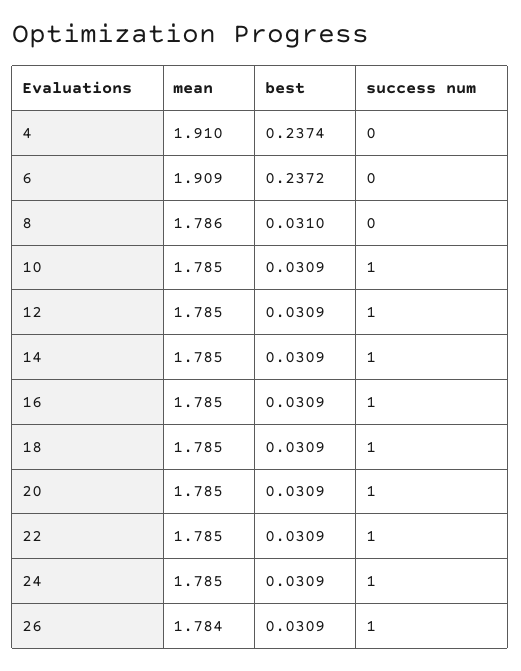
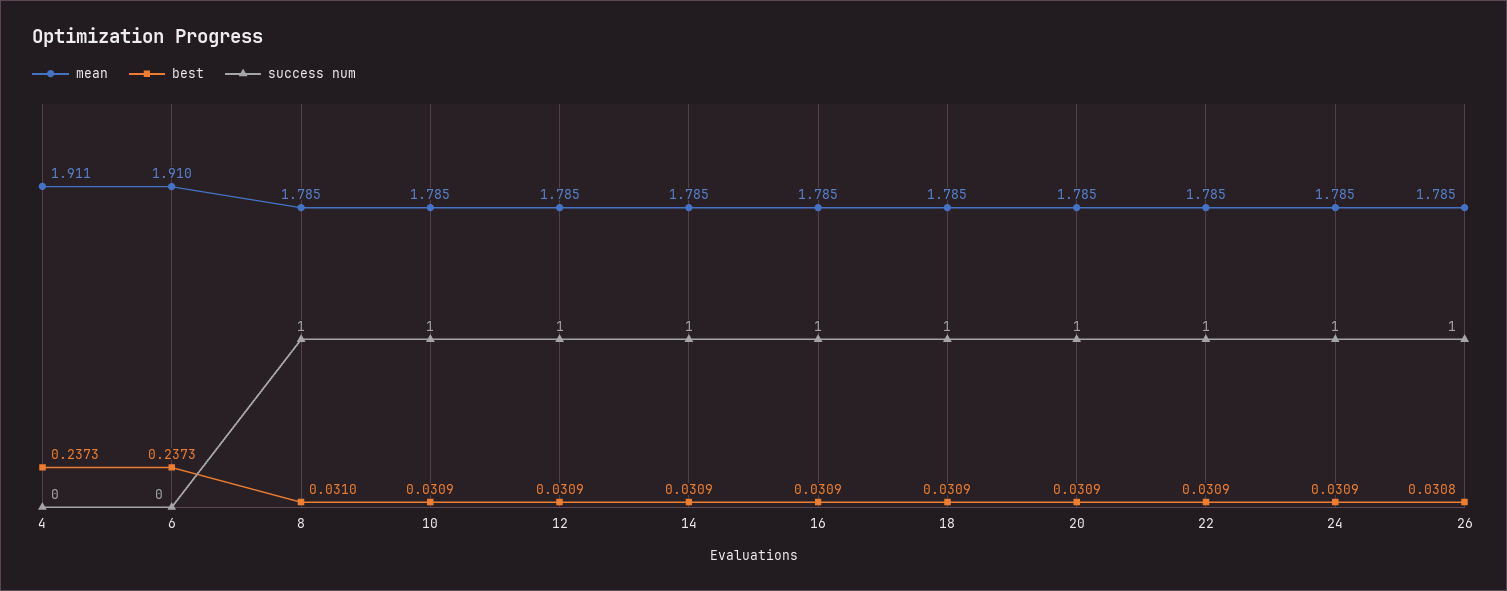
  {
    "mean": {
-     "4": 1.91,
+     "4": 1.911,
-     "6": 1.909,
+     "6": 1.91,
-     "8": 1.786,
+     "8": 1.785,
      "10": 1.785,
      "12": 1.785,
      "14": 1.785,
      "16": 1.785,
      "18": 1.785,
      "20": 1.785,
      "22": 1.785,
      "24": 1.785,
-     "26": 1.784
+     "26": 1.785
    },
    "best": {
-     "4": 0.2374,
+     "4": 0.2373,
-     "6": 0.2372,
+     "6": 0.2373,
      "8": 0.031,
      "10": 0.0309,
      "12": 0.0309,
      "14": 0.0309,
      "16": 0.0309,
      "18": 0.0309,
      "20": 0.0309,
      "22": 0.0309,
      "24": 0.0309,
-     "26": 0.0309
+     "26": 0.0308
    },
    "success num": {
      "4": 0,
      "6": 0,
-     "8": 0,
+     "8": 1,
      "10": 1,
      "12": 1,
      "14": 1,
      "16": 1,
      "18": 1,
      "20": 1,
      "22": 1,
      "24": 1,
      "26": 1
    }
  }

